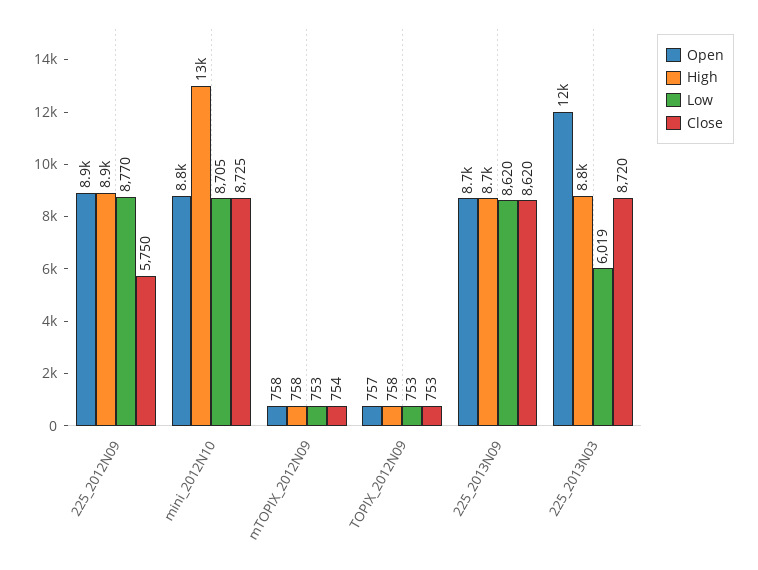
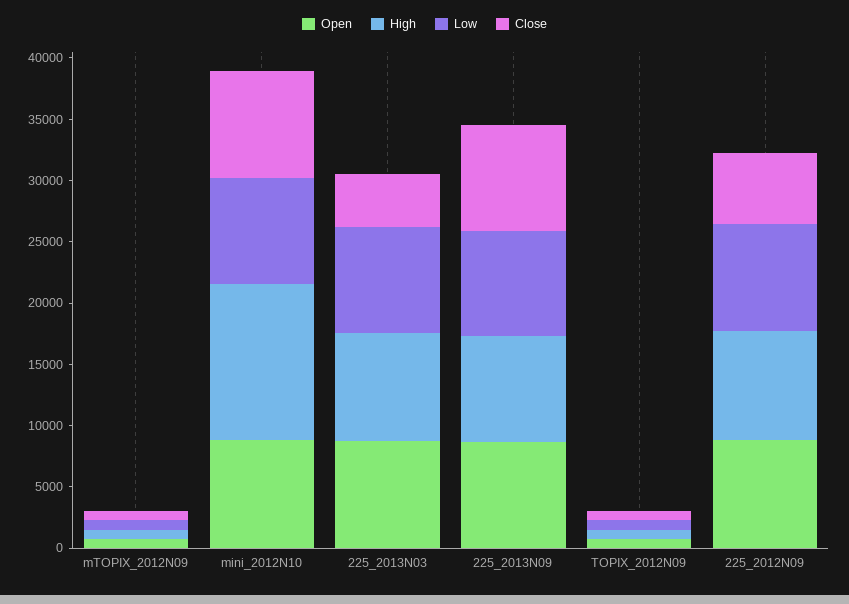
  {
    "Open": {
      "225_2012N09": 8900,
      "mini_2012N10": 8800,
      "mTOPIX_2012N09": 758,
      "TOPIX_2012N09": 757,
      "225_2013N09": 8700,
-     "225_2013N03": 12000
+     "225_2013N03": 9000
    },
    "High": {
      "225_2012N09": 8900,
      "mini_2012N10": 13000,
      "mTOPIX_2012N09": 758,
      "TOPIX_2012N09": 758,
      "225_2013N09": 8700,
      "225_2013N03": 8800
    },
    "Low": {
      "225_2012N09": 8770,
      "mini_2012N10": 8705,
      "mTOPIX_2012N09": 753,
      "TOPIX_2012N09": 753,
      "225_2013N09": 8620,
-     "225_2013N03": 6019
+     "225_2013N03": 9000
    },
    "Close": {
      "225_2012N09": 5750,
      "mini_2012N10": 8725,
      "mTOPIX_2012N09": 754,
      "TOPIX_2012N09": 753,
      "225_2013N09": 8620,
-     "225_2013N03": 8720
+     "225_2013N03": 4000
    }
  }

